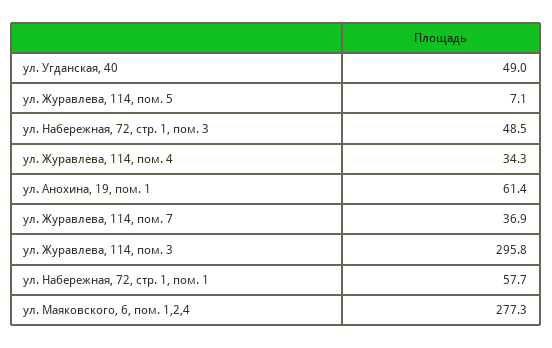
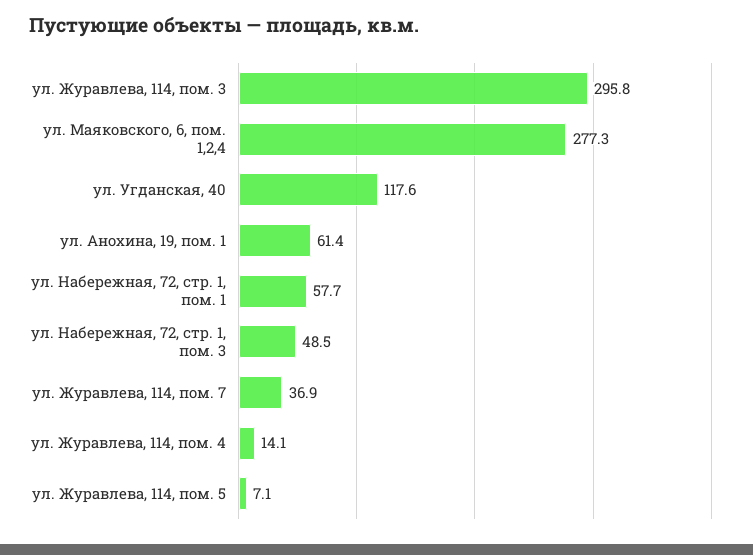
  {
-   "ул. Угданская, 40": 49,
+   "ул. Угданская, 40": 117.6,
    "ул. Журавлева, 114, пом. 5": 7.1,
    "ул. Набережная, 72, стр. 1, пом. 3": 48.5,
-   "ул. Журавлева, 114, пом. 4": 34.3,
+   "ул. Журавлева, 114, пом. 4": 14.1,
    "ул. Анохина, 19, пом. 1": 61.4,
    "ул. Журавлева, 114, пом. 7": 36.9,
    "ул. Журавлева, 114, пом. 3": 295.8,
    "ул. Набережная, 72, стр. 1, пом. 1": 57.7,
    "ул. Маяковского, 6, пом. 1,2,4": 277.3
  }

